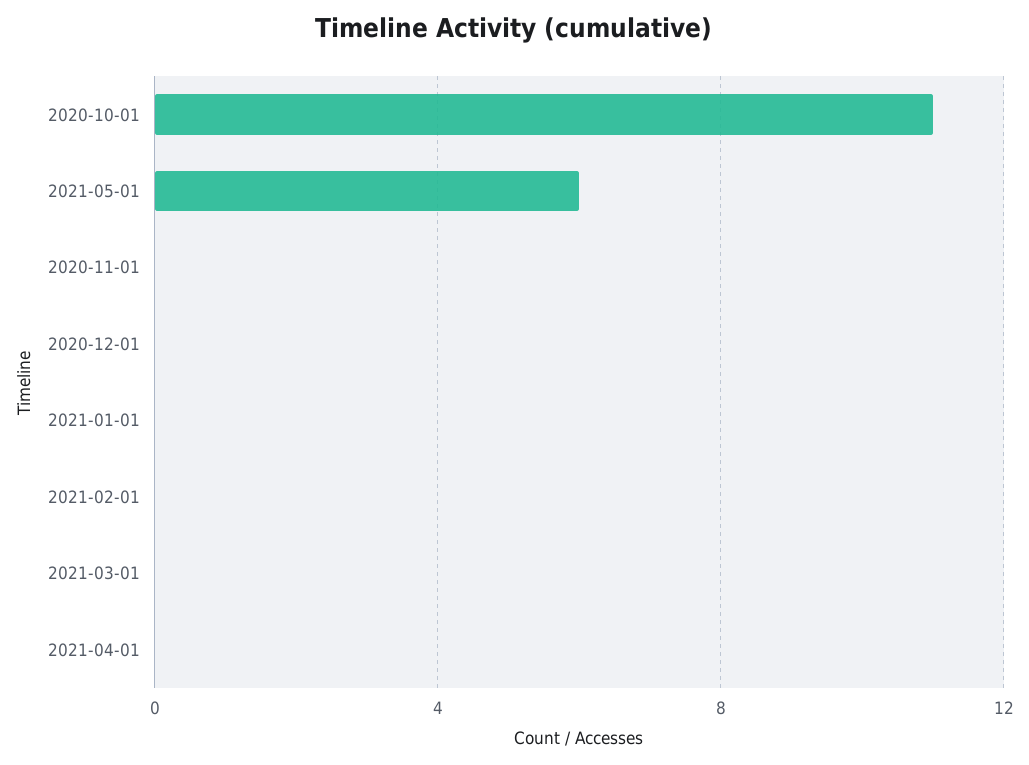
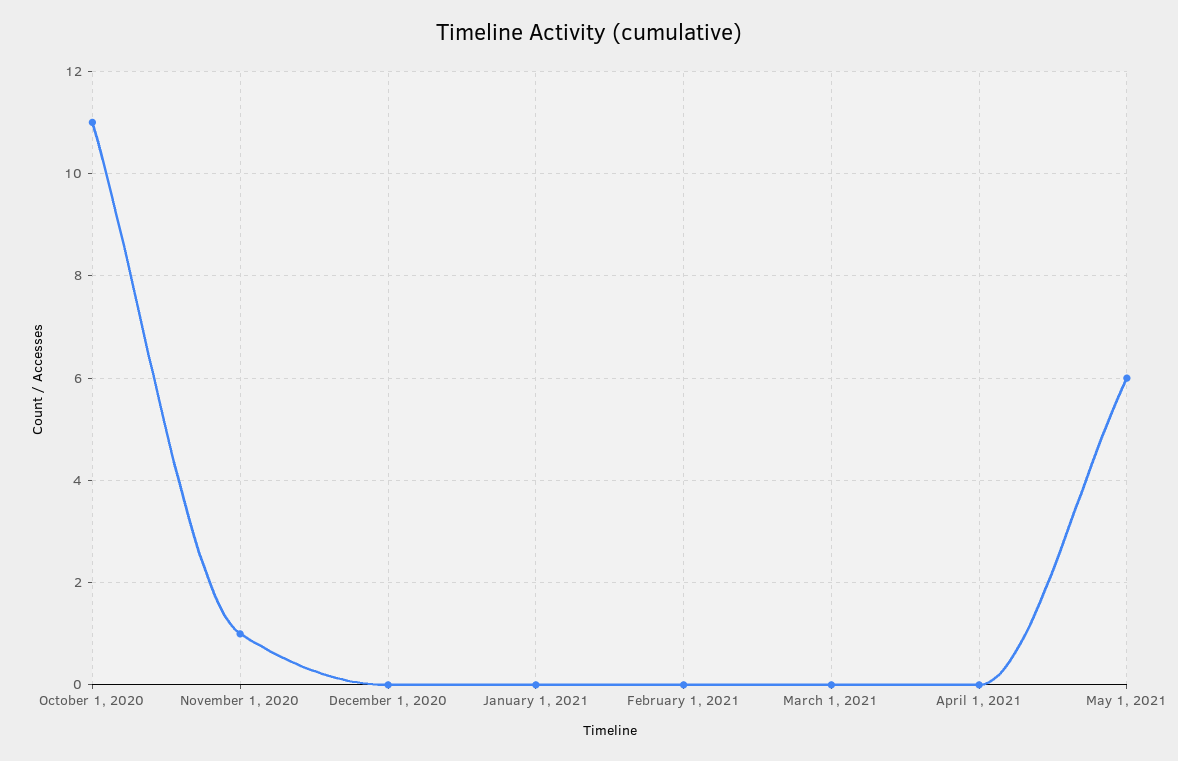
  {
    "2020-10-01": 11,
    "2021-05-01": 6,
-   "2020-11-01": 0,
+   "2020-11-01": 1,
    "2020-12-01": 0,
    "2021-01-01": 0,
    "2021-02-01": 0,
    "2021-03-01": 0,
    "2021-04-01": 0
  }

